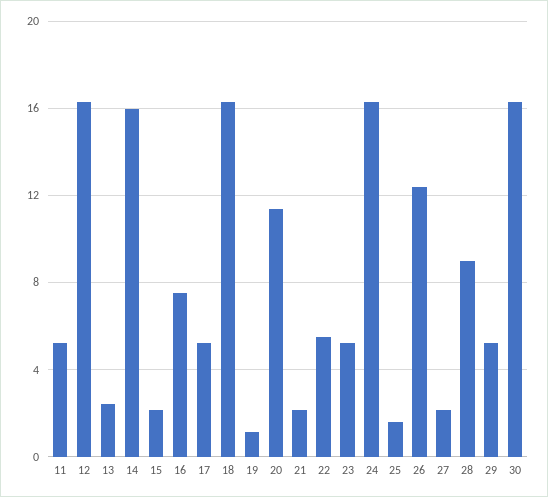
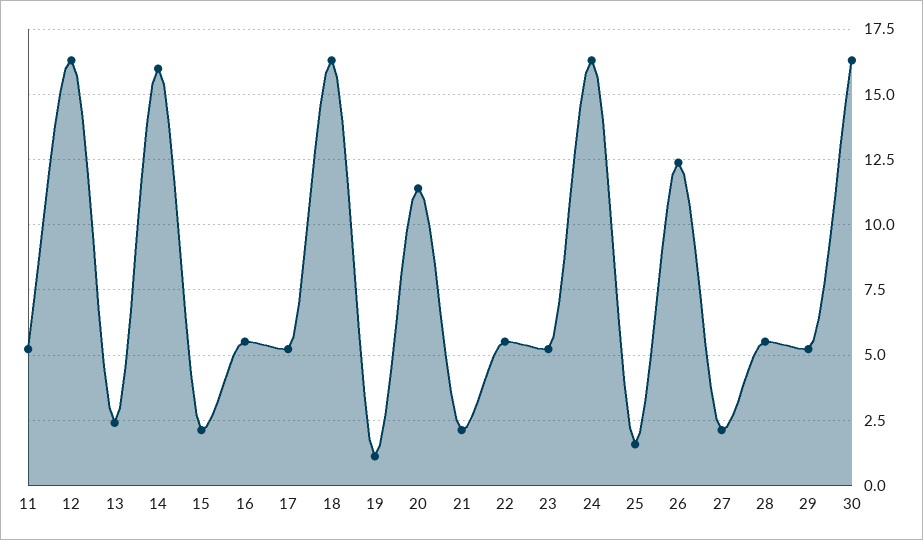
  {
    "11": 5.25,
    "12": 16.25,
    "13": 2.5,
    "14": 16,
    "15": 2.25,
-   "16": 7.5,
+   "16": 5.5,
    "17": 5.25,
    "18": 16.25,
    "19": 1,
    "20": 11.5,
    "21": 2.25,
    "22": 5.5,
    "23": 5.25,
    "24": 16.25,
    "25": 1.5,
    "26": 12.5,
    "27": 2.25,
-   "28": 9,
+   "28": 5.5,
    "29": 5.25,
    "30": 16.25
  }

